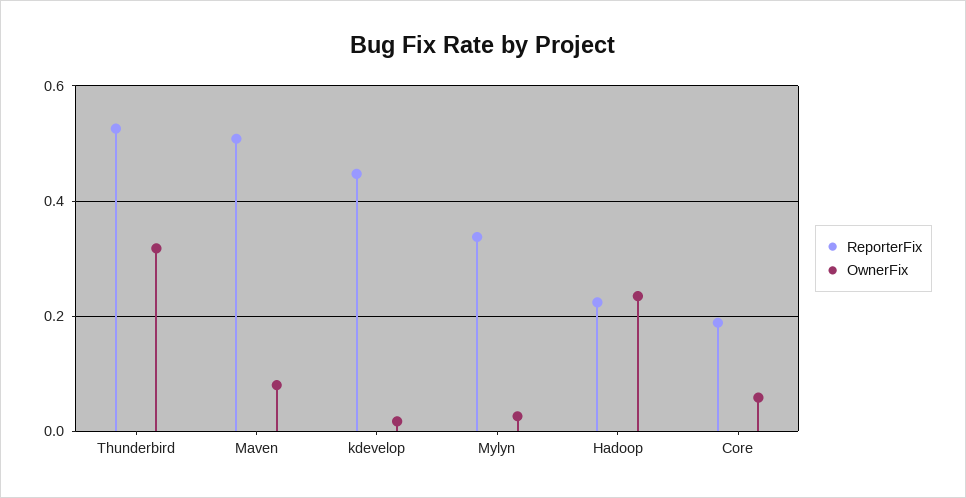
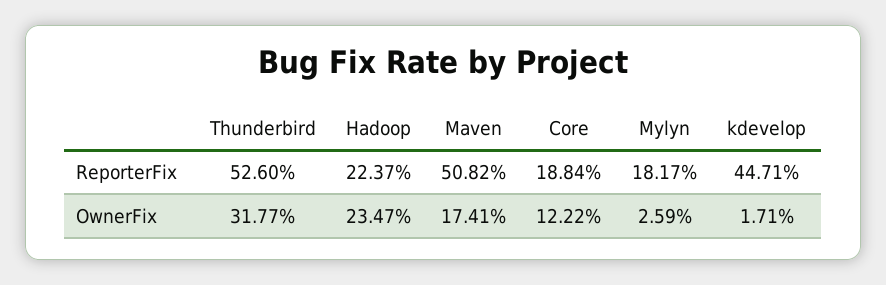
  {
    "ReporterFix": {
      "Thunderbird": 0.526,
      "Maven": 0.5082,
      "kdevelop": 0.4471,
-     "Mylyn": 0.34,
+     "Mylyn": 0.1817,
      "Hadoop": 0.2237,
      "Core": 0.1884
    },
    "OwnerFix": {
      "Thunderbird": 0.3177,
-     "Maven": 0.08,
+     "Maven": 0.1741,
      "kdevelop": 0.0171,
      "Mylyn": 0.0259,
      "Hadoop": 0.2347,
-     "Core": 0.06
+     "Core": 0.1222
    }
  }

